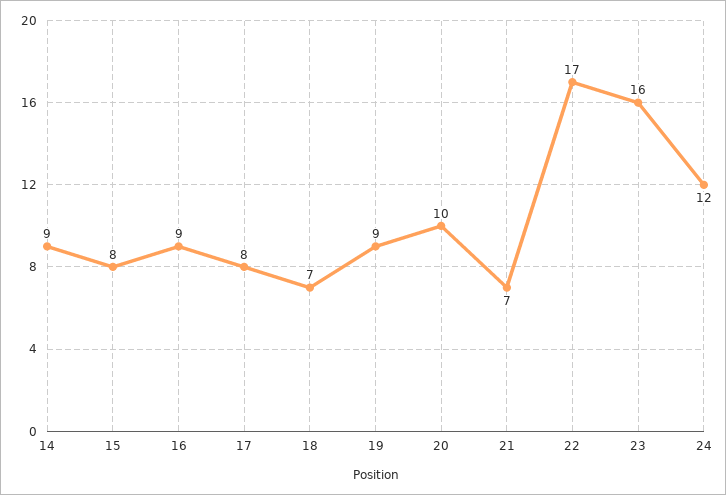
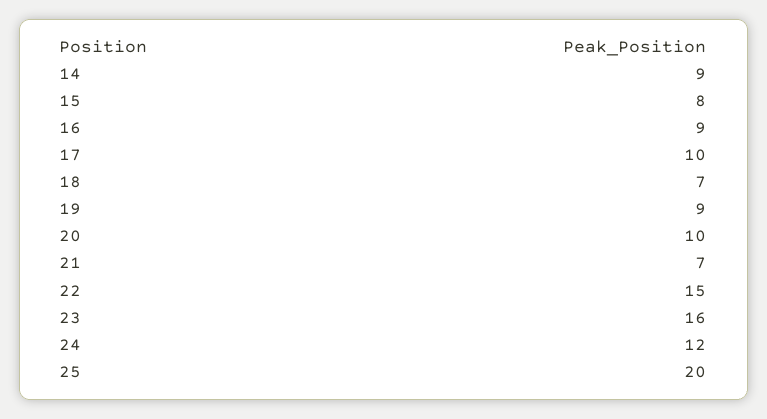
  {
    "14": 9,
    "15": 8,
    "16": 9,
-   "17": 8,
+   "17": 10,
    "18": 7,
    "19": 9,
    "20": 10,
    "21": 7,
-   "22": 17,
+   "22": 15,
    "23": 16,
-   "24": 12
+   "24": 12,
+   "25": 20
  }

